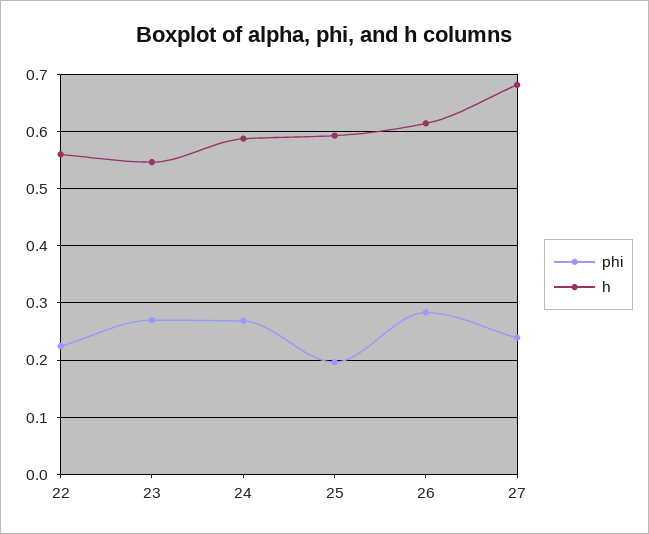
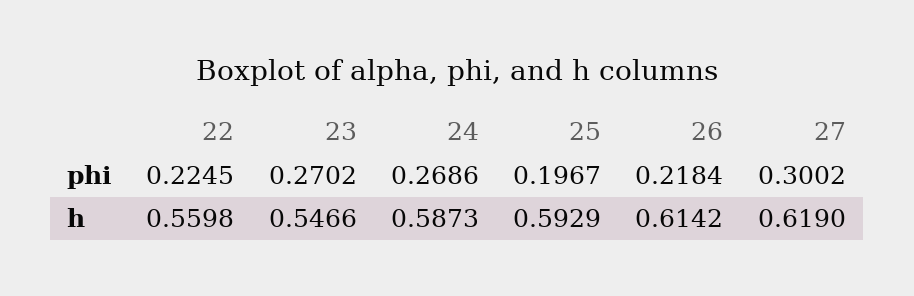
  {
    "phi": {
      "22": 0.2245,
      "23": 0.2702,
      "24": 0.2686,
      "25": 0.1967,
-     "26": 0.28,
+     "26": 0.2184,
-     "27": 0.24
+     "27": 0.3002
    },
    "h": {
      "22": 0.5598,
      "23": 0.5466,
      "24": 0.5873,
      "25": 0.5929,
      "26": 0.6142,
-     "27": 0.68
+     "27": 0.619
    }
  }

